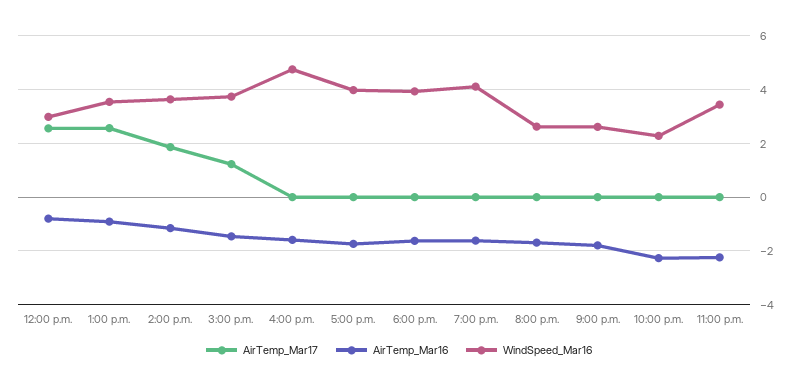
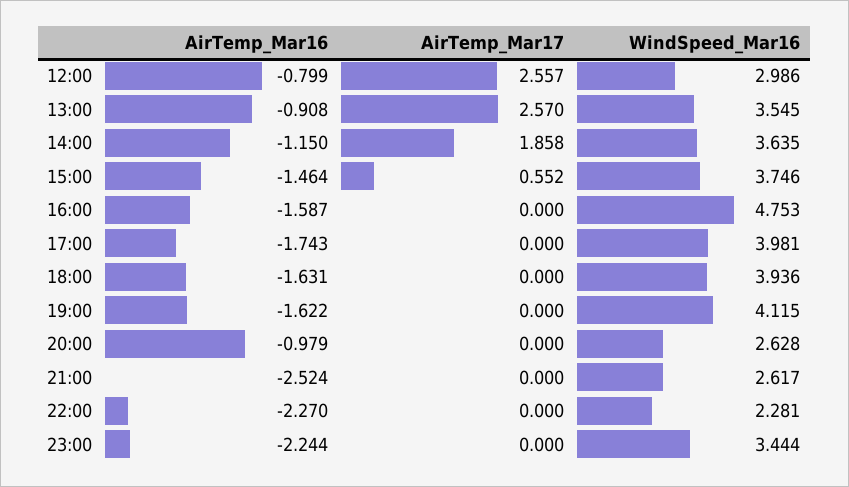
  {
    "AirTemp_Mar17": {
      "12:00 p.m.": 2.557,
      "1:00 p.m.": 2.57,
      "2:00 p.m.": 1.858,
-     "3:00 p.m.": 1.25,
+     "3:00 p.m.": 0.552,
      "4:00 p.m.": 0,
      "5:00 p.m.": 0,
      "6:00 p.m.": 0,
      "7:00 p.m.": 0,
      "8:00 p.m.": 0,
      "9:00 p.m.": 0,
      "10:00 p.m.": 0,
      "11:00 p.m.": 0
    },
    "AirTemp_Mar16": {
      "12:00 p.m.": -0.799,
      "1:00 p.m.": -0.908,
      "2:00 p.m.": -1.15,
      "3:00 p.m.": -1.464,
      "4:00 p.m.": -1.587,
      "5:00 p.m.": -1.743,
      "6:00 p.m.": -1.631,
      "7:00 p.m.": -1.622,
-     "8:00 p.m.": -1.75,
+     "8:00 p.m.": -0.979,
-     "9:00 p.m.": -1.75,
+     "9:00 p.m.": -2.524,
      "10:00 p.m.": -2.27,
      "11:00 p.m.": -2.244
    },
    "WindSpeed_Mar16": {
      "12:00 p.m.": 2.986,
      "1:00 p.m.": 3.545,
      "2:00 p.m.": 3.635,
      "3:00 p.m.": 3.746,
      "4:00 p.m.": 4.753,
      "5:00 p.m.": 3.981,
      "6:00 p.m.": 3.936,
      "7:00 p.m.": 4.115,
      "8:00 p.m.": 2.628,
      "9:00 p.m.": 2.617,
      "10:00 p.m.": 2.281,
      "11:00 p.m.": 3.444
    }
  }

